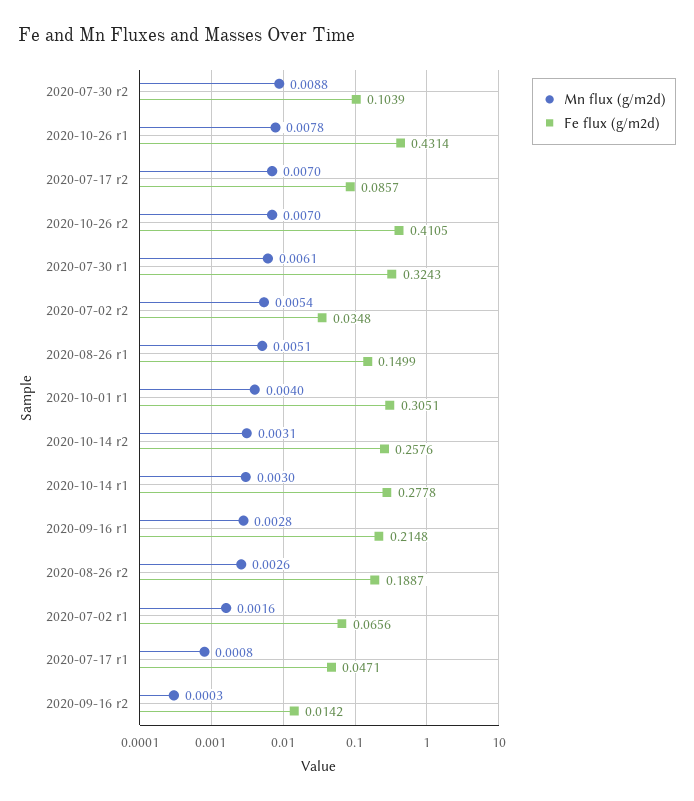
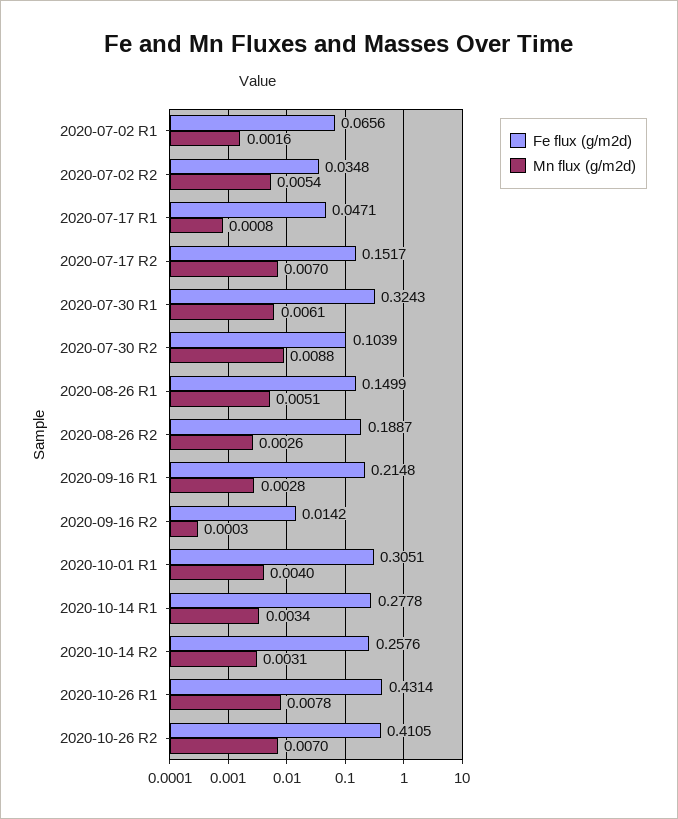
  {
    "Mn flux (g/m2d)": {
      "2020-07-30 r2": 0.0088,
      "2020-10-26 r1": 0.0078,
      "2020-07-17 r2": 0.007,
      "2020-10-26 r2": 0.007,
      "2020-07-30 r1": 0.0061,
      "2020-07-02 r2": 0.0054,
      "2020-08-26 r1": 0.0051,
      "2020-10-01 r1": 0.004,
      "2020-10-14 r2": 0.0031,
-     "2020-10-14 r1": 0.003,
+     "2020-10-14 r1": 0.0034,
      "2020-09-16 r1": 0.0028,
      "2020-08-26 r2": 0.0026,
      "2020-07-02 r1": 0.0016,
      "2020-07-17 r1": 0.0008,
      "2020-09-16 r2": 0.0003
    },
    "Fe flux (g/m2d)": {
      "2020-07-30 r2": 0.1039,
      "2020-10-26 r1": 0.4314,
-     "2020-07-17 r2": 0.0857,
+     "2020-07-17 r2": 0.1517,
      "2020-10-26 r2": 0.4105,
      "2020-07-30 r1": 0.3243,
      "2020-07-02 r2": 0.0348,
      "2020-08-26 r1": 0.1499,
      "2020-10-01 r1": 0.3051,
      "2020-10-14 r2": 0.2576,
      "2020-10-14 r1": 0.2778,
      "2020-09-16 r1": 0.2148,
      "2020-08-26 r2": 0.1887,
      "2020-07-02 r1": 0.0656,
      "2020-07-17 r1": 0.0471,
      "2020-09-16 r2": 0.0142
    }
  }

